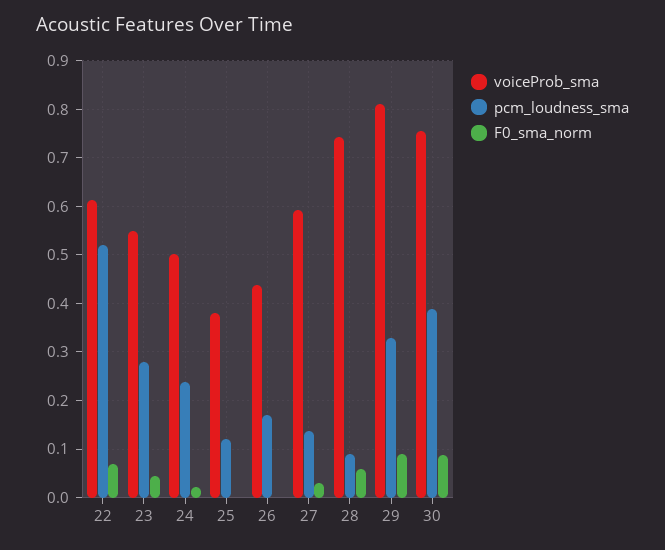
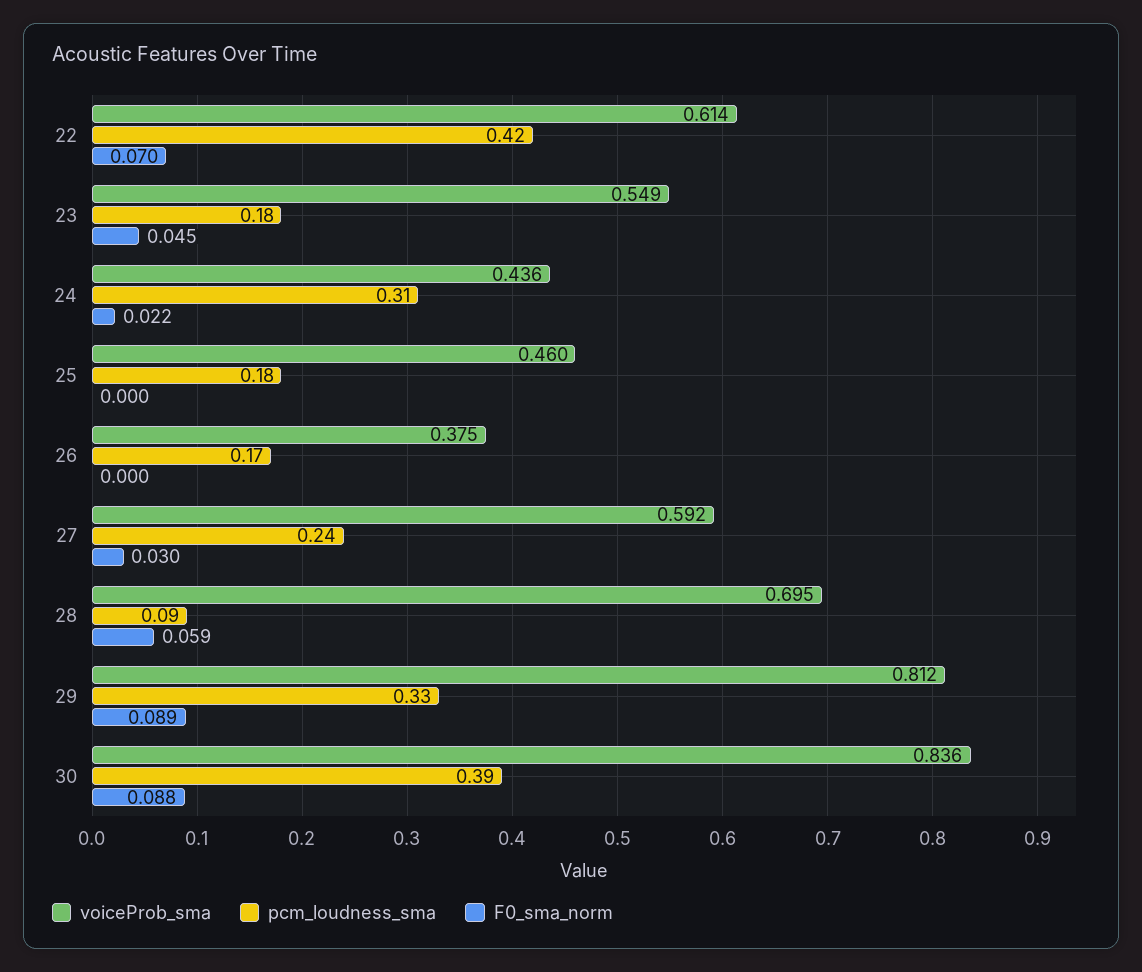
  {
    "voiceProb_sma": {
      "22": 0.614,
      "23": 0.549,
-     "24": 0.5,
+     "24": 0.436,
-     "25": 0.38,
+     "25": 0.46,
-     "26": 0.44,
+     "26": 0.375,
      "27": 0.592,
-     "28": 0.74,
+     "28": 0.695,
      "29": 0.812,
-     "30": 0.76
+     "30": 0.836
    },
    "pcm_loudness_sma": {
-     "22": 0.52,
+     "22": 0.42,
-     "23": 0.28,
+     "23": 0.18,
-     "24": 0.24,
+     "24": 0.31,
-     "25": 0.12,
+     "25": 0.18,
      "26": 0.17,
-     "27": 0.14,
+     "27": 0.24,
      "28": 0.09,
      "29": 0.33,
      "30": 0.39
    },
    "F0_sma_norm": {
      "22": 0.07,
      "23": 0.045,
      "24": 0.022,
      "25": 0,
      "26": 0,
      "27": 0.03,
      "28": 0.059,
      "29": 0.089,
      "30": 0.088
    }
  }

